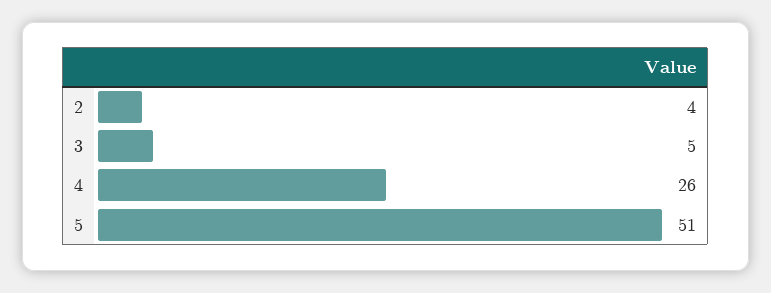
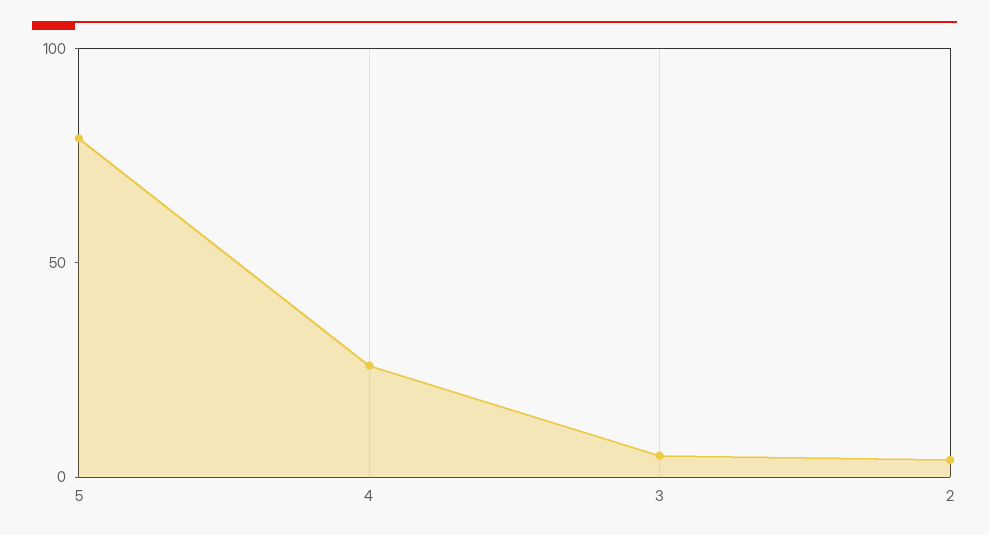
  {
    "2": 4,
    "3": 5,
    "4": 26,
-   "5": 51
+   "5": 80
  }

